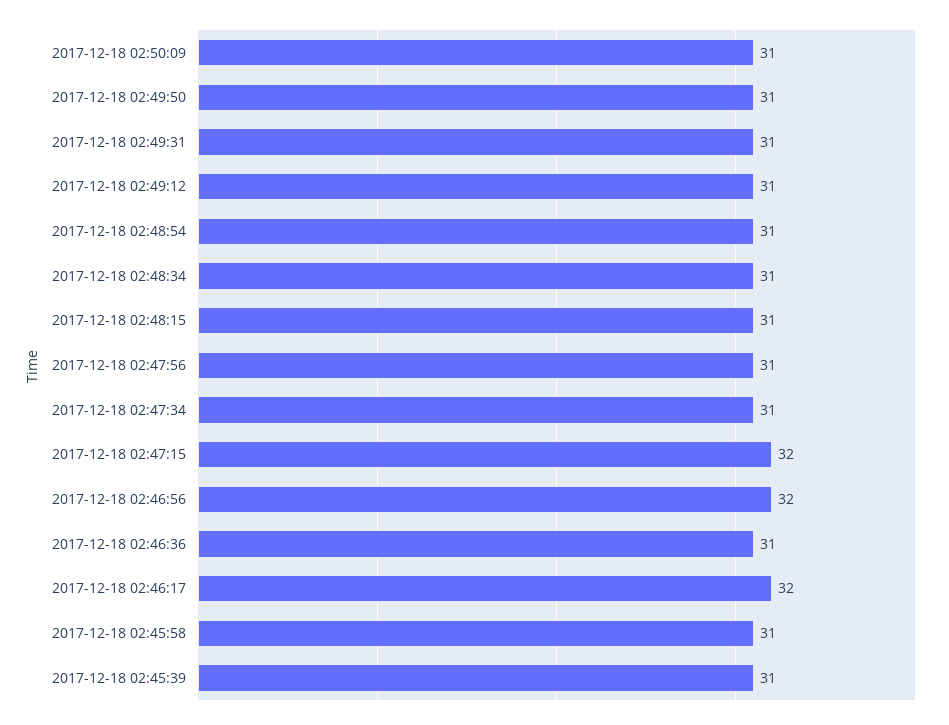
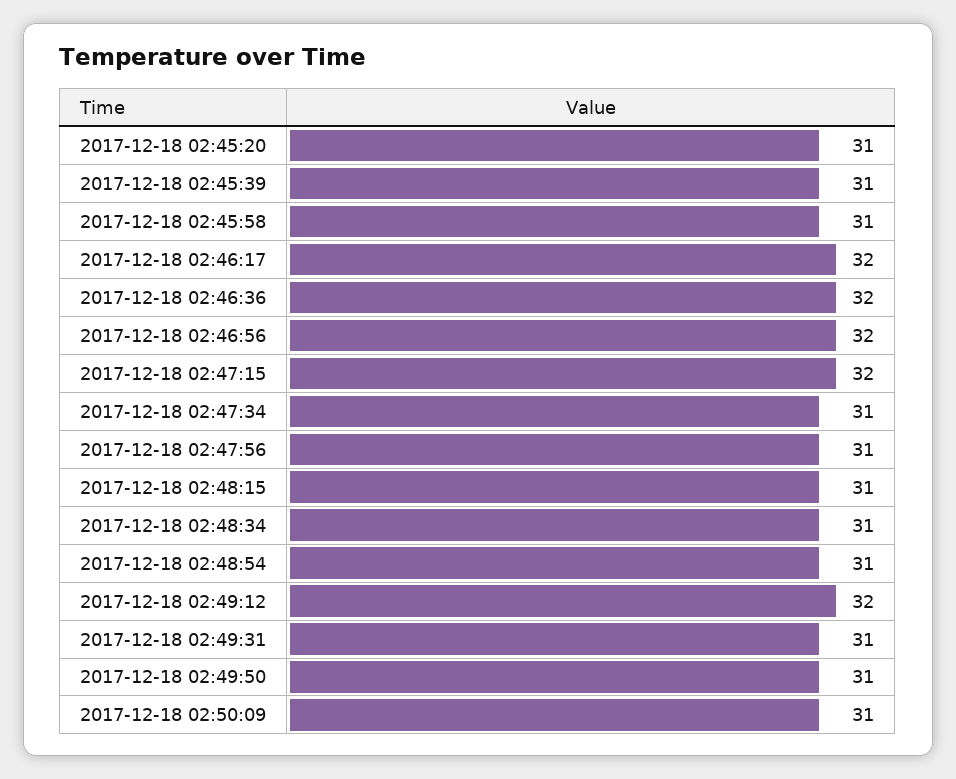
  {
    "2017-12-18 02:50:09": 31,
    "2017-12-18 02:49:50": 31,
    "2017-12-18 02:49:31": 31,
-   "2017-12-18 02:49:12": 31,
+   "2017-12-18 02:49:12": 32,
    "2017-12-18 02:48:54": 31,
    "2017-12-18 02:48:34": 31,
    "2017-12-18 02:48:15": 31,
    "2017-12-18 02:47:56": 31,
    "2017-12-18 02:47:34": 31,
    "2017-12-18 02:47:15": 32,
    "2017-12-18 02:46:56": 32,
-   "2017-12-18 02:46:36": 31,
+   "2017-12-18 02:46:36": 32,
    "2017-12-18 02:46:17": 32,
    "2017-12-18 02:45:58": 31,
-   "2017-12-18 02:45:39": 31
+   "2017-12-18 02:45:39": 31,
+   "2017-12-18 02:45:20": 31
  }

